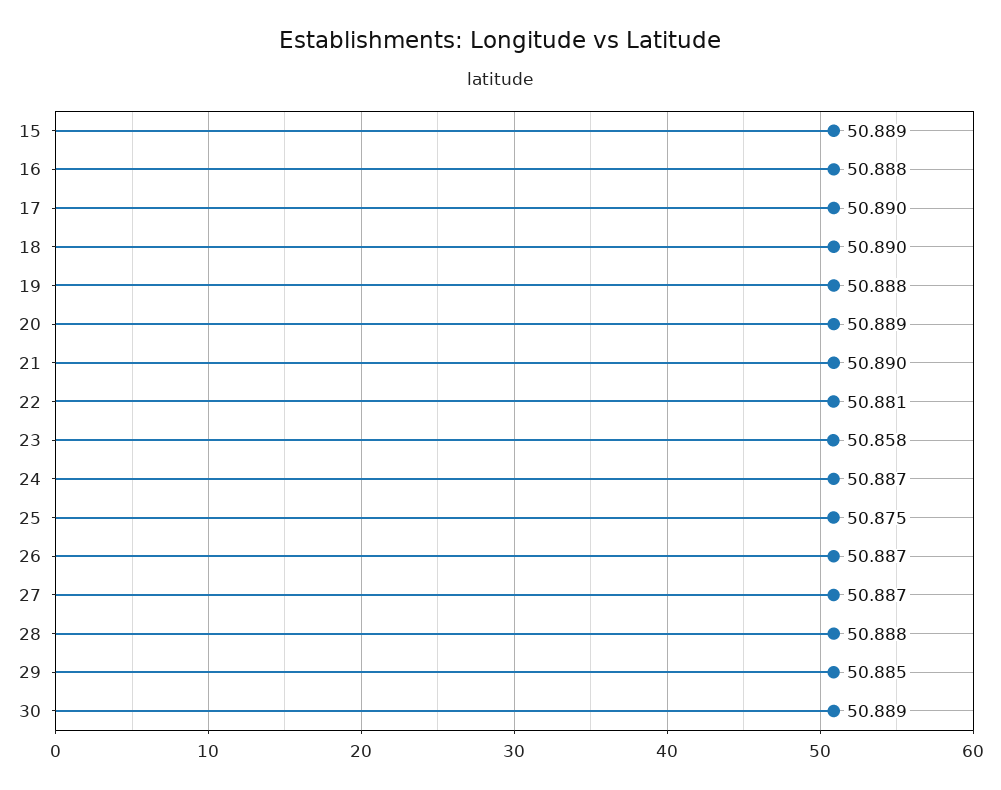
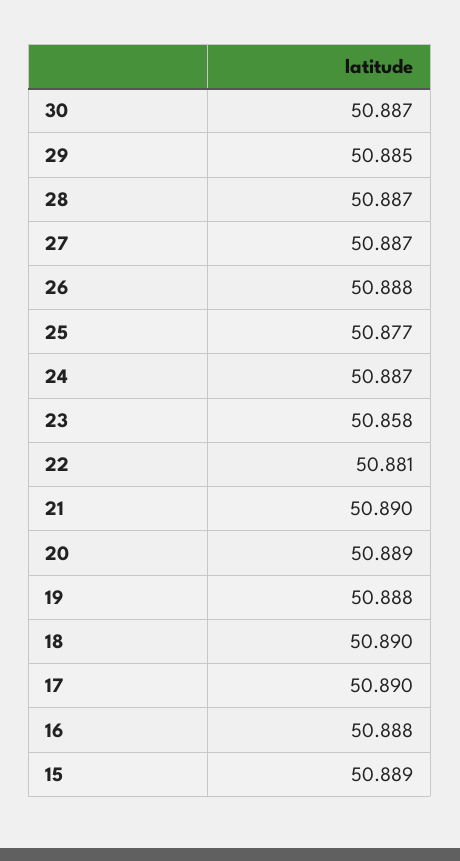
  {
    "15": 50.889,
    "16": 50.888,
    "17": 50.89,
    "18": 50.89,
    "19": 50.888,
    "20": 50.889,
    "21": 50.89,
    "22": 50.881,
    "23": 50.858,
    "24": 50.887,
-   "25": 50.875,
+   "25": 50.877,
-   "26": 50.887,
+   "26": 50.888,
    "27": 50.887,
-   "28": 50.888,
+   "28": 50.887,
    "29": 50.885,
-   "30": 50.889
+   "30": 50.887
  }

